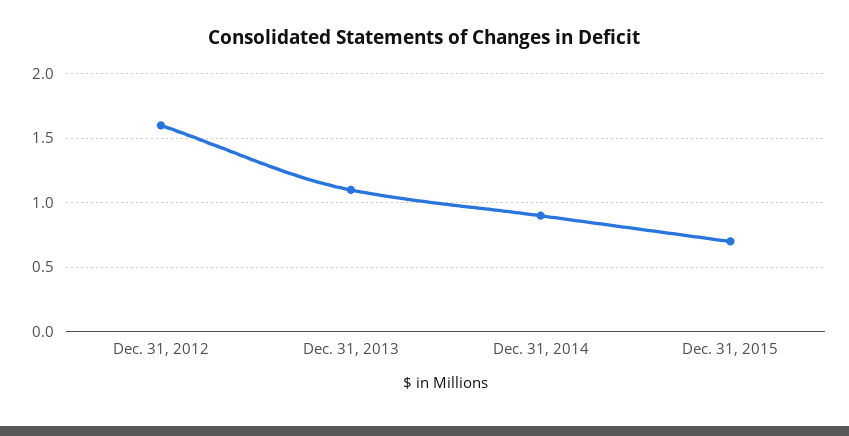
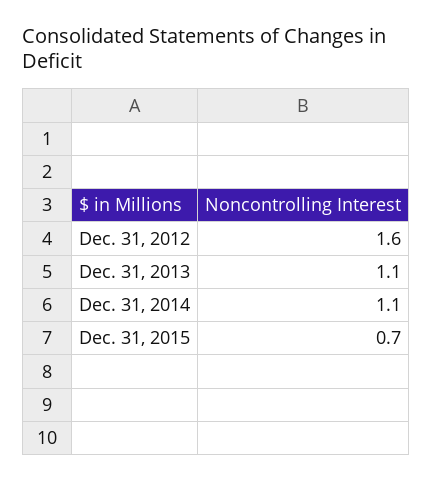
  {
    "Dec. 31, 2012": 1.6,
    "Dec. 31, 2013": 1.1,
-   "Dec. 31, 2014": 0.9,
+   "Dec. 31, 2014": 1.1,
    "Dec. 31, 2015": 0.7
  }

